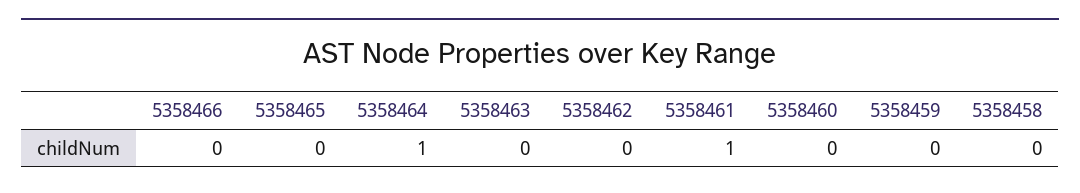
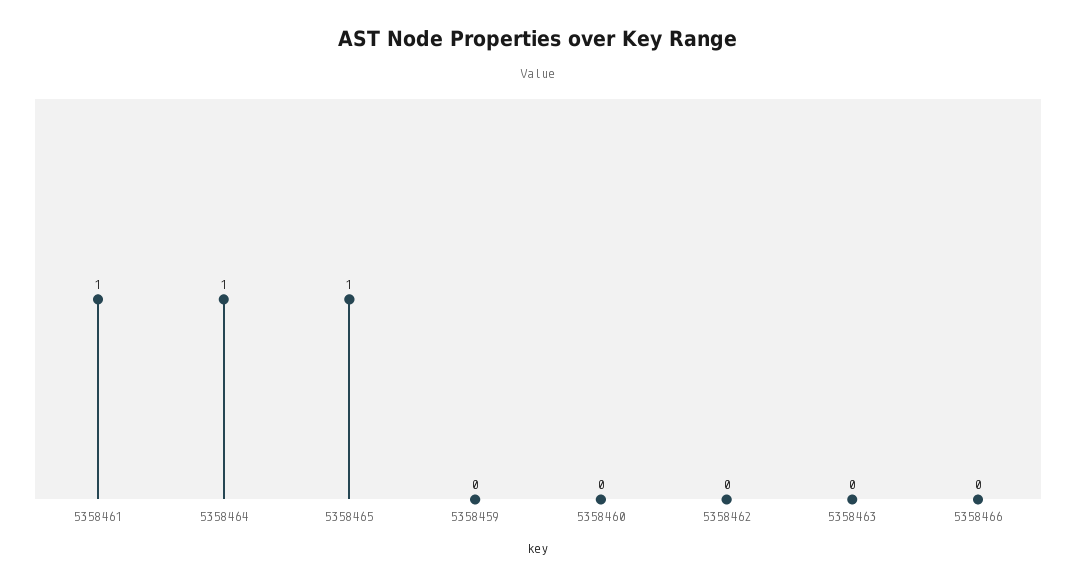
  {
    "5358466": 0,
-   "5358465": 0,
+   "5358465": 1,
    "5358464": 1,
    "5358463": 0,
    "5358462": 0,
    "5358461": 1,
    "5358460": 0,
-   "5358459": 0,
+   "5358459": 0
-   "5358458": 0
  }

